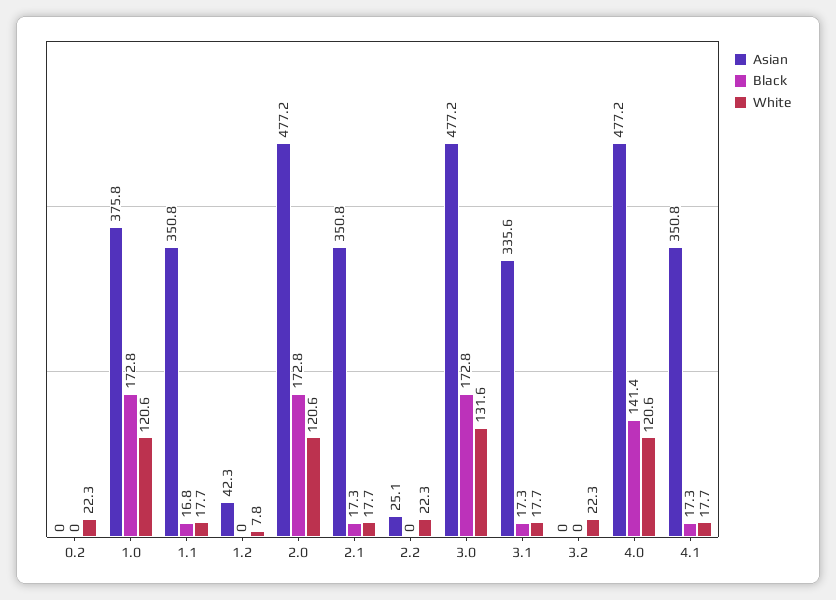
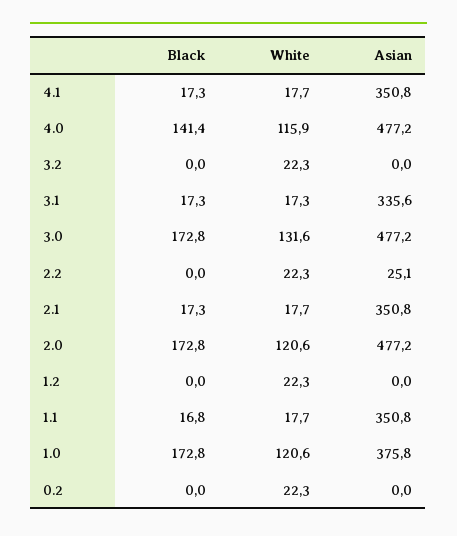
  {
    "Asian": {
      "0.2": 0,
      "1.0": 375.8,
      "1.1": 350.8,
-     "1.2": 42.3,
+     "1.2": 0,
      "2.0": 477.2,
      "2.1": 350.8,
      "2.2": 25.1,
      "3.0": 477.2,
      "3.1": 335.6,
      "3.2": 0,
      "4.0": 477.2,
      "4.1": 350.8
    },
    "Black": {
      "0.2": 0,
      "1.0": 172.8,
      "1.1": 16.8,
      "1.2": 0,
      "2.0": 172.8,
      "2.1": 17.3,
      "2.2": 0,
      "3.0": 172.8,
      "3.1": 17.3,
      "3.2": 0,
      "4.0": 141.4,
      "4.1": 17.3
    },
    "White": {
      "0.2": 22.3,
      "1.0": 120.6,
      "1.1": 17.7,
-     "1.2": 7.8,
+     "1.2": 22.3,
      "2.0": 120.6,
      "2.1": 17.7,
      "2.2": 22.3,
      "3.0": 131.6,
-     "3.1": 17.7,
+     "3.1": 17.3,
      "3.2": 22.3,
-     "4.0": 120.6,
+     "4.0": 115.9,
      "4.1": 17.7
    }
  }

